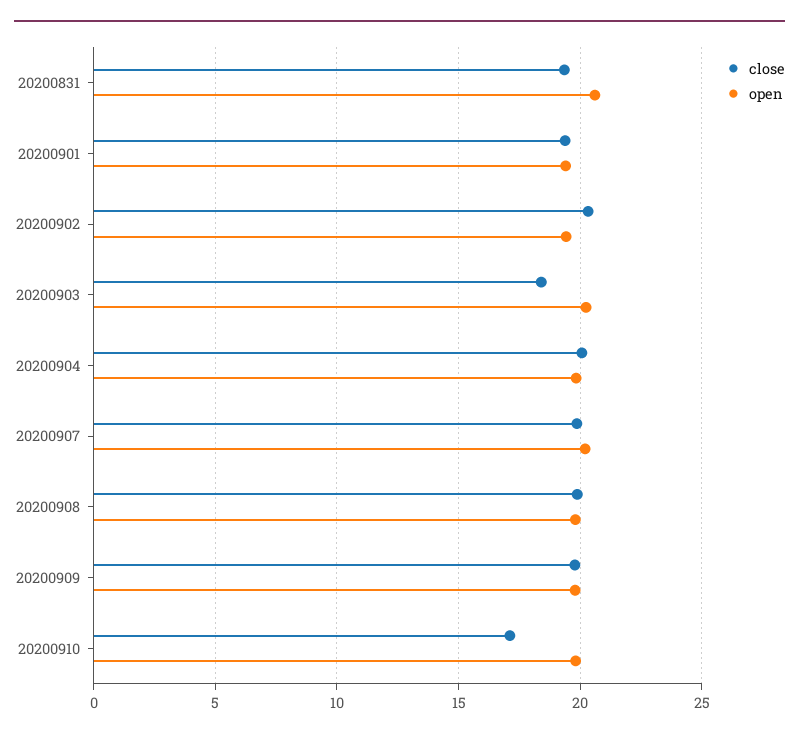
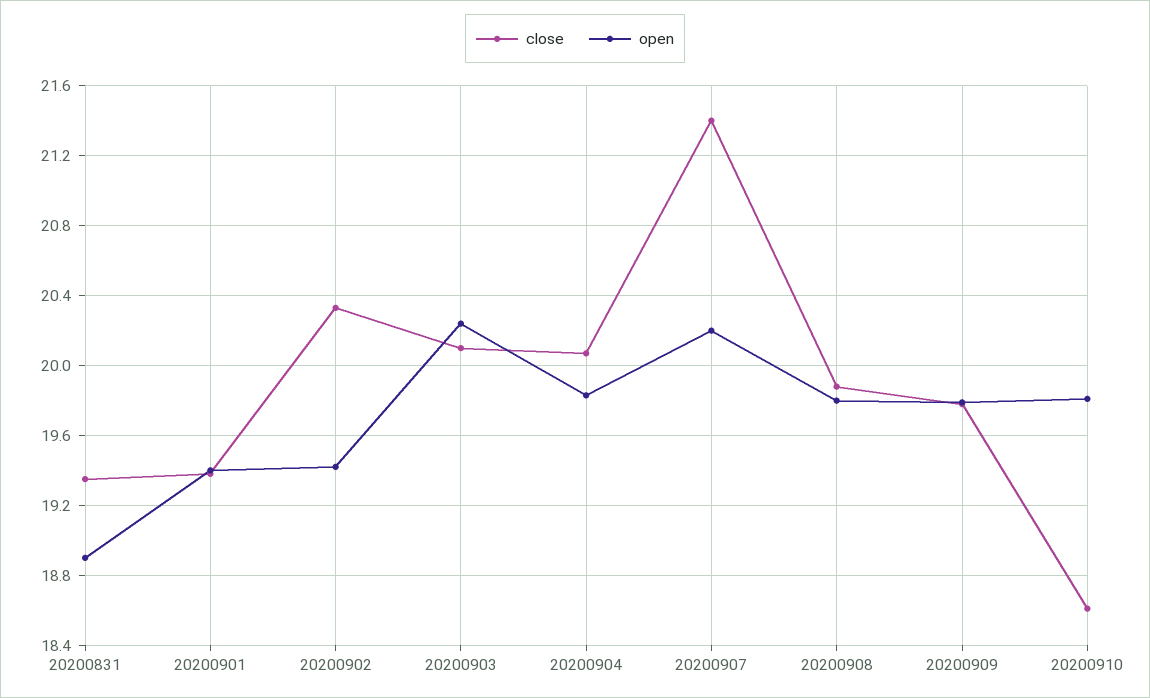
  {
    "close": {
      "20200831": 19.35,
      "20200901": 19.4,
      "20200902": 20.35,
-     "20200903": 18.5,
+     "20200903": 20.1,
      "20200904": 20.05,
-     "20200907": 20,
+     "20200907": 21.4,
      "20200908": 19.9,
      "20200909": 19.8,
-     "20200910": 17
+     "20200910": 18.6
    },
    "open": {
-     "20200831": 20.5,
+     "20200831": 18.9,
      "20200901": 19.4,
      "20200902": 19.4,
      "20200903": 20.25,
      "20200904": 19.85,
      "20200907": 20.2,
      "20200908": 19.8,
      "20200909": 19.8,
      "20200910": 19.8
    }
  }

